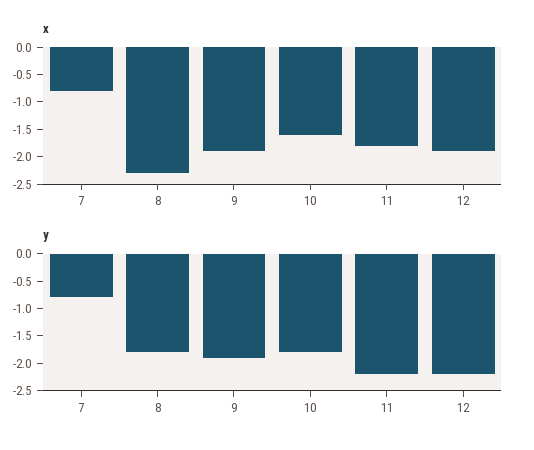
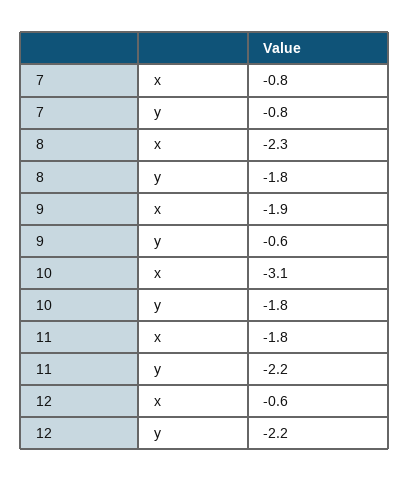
  {
    "x": {
      "7": -0.8,
      "8": -2.3,
      "9": -1.9,
-     "10": -1.5,
+     "10": -3.1,
      "11": -1.8,
-     "12": -2
+     "12": -0.6
    },
    "y": {
      "7": -0.8,
      "8": -1.8,
-     "9": -2,
+     "9": -0.6,
      "10": -1.8,
      "11": -2.2,
      "12": -2.2
    }
  }

